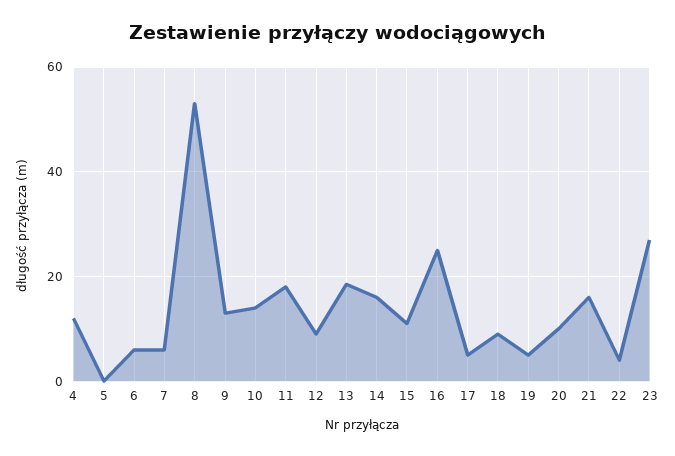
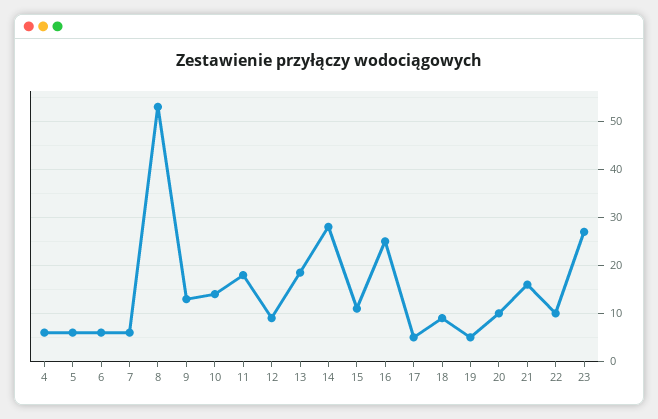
  {
-   "4": 12,
+   "4": 6,
-   "5": 0,
+   "5": 6,
    "6": 6,
    "7": 6,
    "8": 54,
    "9": 14,
    "10": 14,
    "11": 18,
    "12": 10,
    "13": 18,
-   "14": 16,
+   "14": 28,
    "15": 12,
    "16": 26,
    "17": 6,
    "18": 10,
    "19": 6,
    "20": 10,
    "21": 16,
-   "22": 4,
+   "22": 10,
    "23": 28
  }

